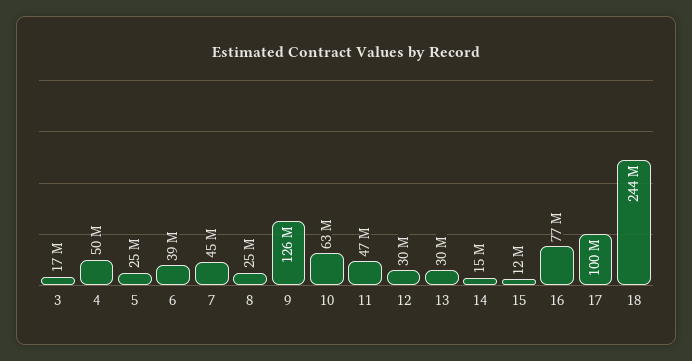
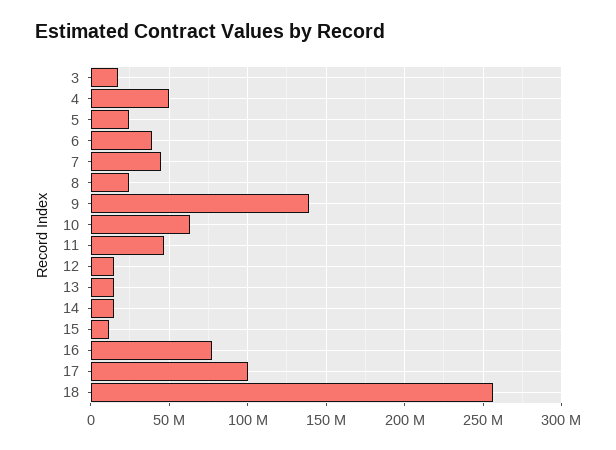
  {
    "3": 17000000,
    "4": 50000000,
    "5": 25000000,
    "6": 39000000,
    "7": 45000000,
    "8": 25000000,
-   "9": 126000000,
+   "9": 140000000,
    "10": 63000000,
    "11": 47000000,
-   "12": 30000000,
+   "12": 15000000,
-   "13": 30000000,
+   "13": 15000000,
    "14": 15000000,
    "15": 12000000,
    "16": 77000000,
    "17": 100000000,
-   "18": 244000000
+   "18": 255000000
  }

